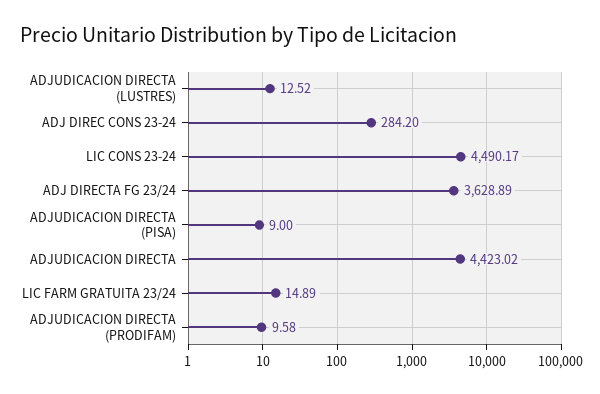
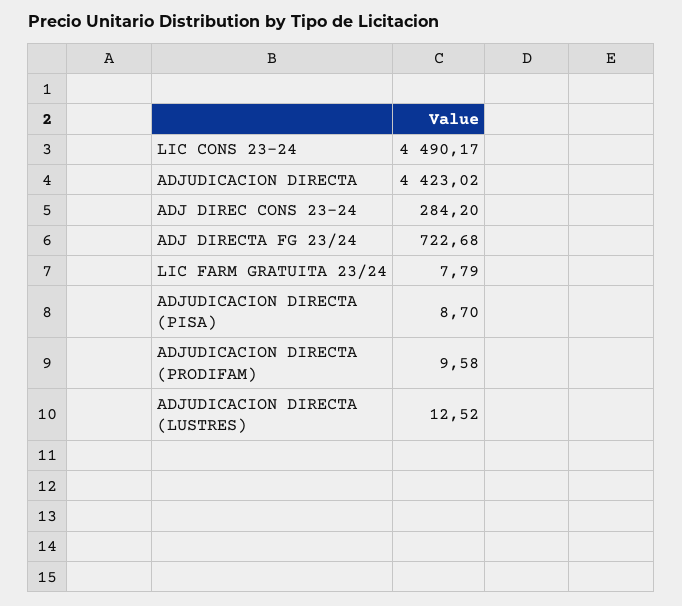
  {
    "ADJUDICACION DIRECTA (LUSTRES)": 12.52,
    "ADJ DIREC CONS 23-24": 284.2,
    "LIC CONS 23-24": 4490.17,
-   "ADJ DIRECTA FG 23/24": 3628.89,
+   "ADJ DIRECTA FG 23/24": 722.68,
-   "ADJUDICACION DIRECTA (PISA)": 9,
+   "ADJUDICACION DIRECTA (PISA)": 8.7,
    "ADJUDICACION DIRECTA": 4423.02,
-   "LIC FARM GRATUITA 23/24": 14.89,
+   "LIC FARM GRATUITA 23/24": 7.79,
    "ADJUDICACION DIRECTA (PRODIFAM)": 9.58
  }

